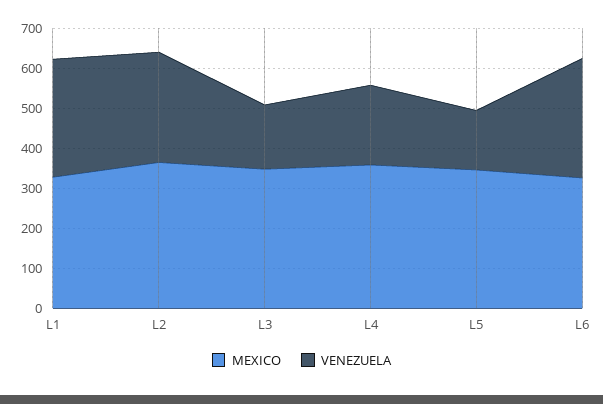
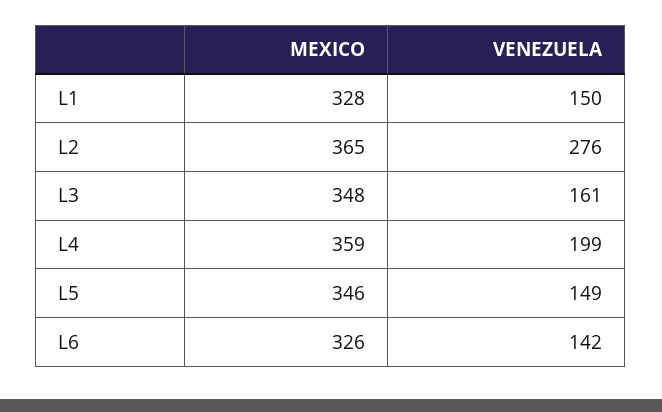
  {
    "MEXICO": {
      "L1": 328,
      "L2": 365,
      "L3": 348,
      "L4": 359,
      "L5": 346,
      "L6": 326
    },
    "VENEZUELA": {
-     "L1": 300,
+     "L1": 150,
      "L2": 276,
      "L3": 161,
      "L4": 199,
      "L5": 149,
-     "L6": 300
+     "L6": 142
    }
  }

